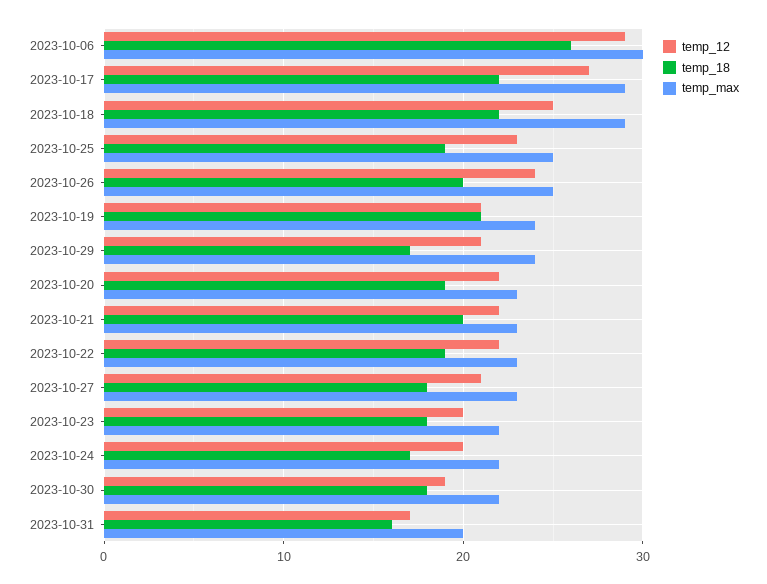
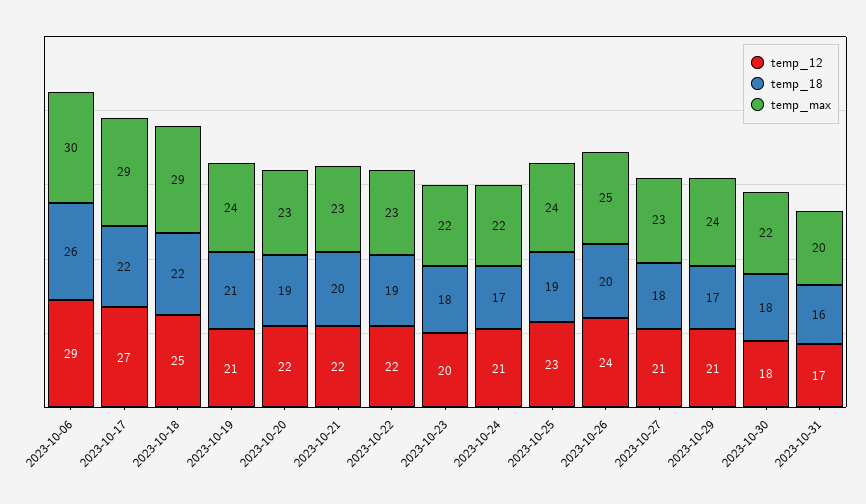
  {
    "temp_12": {
      "2023-10-06": 29,
      "2023-10-17": 27,
      "2023-10-18": 25,
      "2023-10-25": 23,
      "2023-10-26": 24,
      "2023-10-19": 21,
      "2023-10-29": 21,
      "2023-10-20": 22,
      "2023-10-21": 22,
      "2023-10-22": 22,
      "2023-10-27": 21,
      "2023-10-23": 20,
-     "2023-10-24": 20,
+     "2023-10-24": 21,
-     "2023-10-30": 19,
+     "2023-10-30": 18,
      "2023-10-31": 17
    },
    "temp_18": {
      "2023-10-06": 26,
      "2023-10-17": 22,
      "2023-10-18": 22,
      "2023-10-25": 19,
      "2023-10-26": 20,
      "2023-10-19": 21,
      "2023-10-29": 17,
      "2023-10-20": 19,
      "2023-10-21": 20,
      "2023-10-22": 19,
      "2023-10-27": 18,
      "2023-10-23": 18,
      "2023-10-24": 17,
      "2023-10-30": 18,
      "2023-10-31": 16
    },
    "temp_max": {
      "2023-10-06": 30,
      "2023-10-17": 29,
      "2023-10-18": 29,
-     "2023-10-25": 25,
+     "2023-10-25": 24,
      "2023-10-26": 25,
      "2023-10-19": 24,
      "2023-10-29": 24,
      "2023-10-20": 23,
      "2023-10-21": 23,
      "2023-10-22": 23,
      "2023-10-27": 23,
      "2023-10-23": 22,
      "2023-10-24": 22,
      "2023-10-30": 22,
      "2023-10-31": 20
    }
  }

